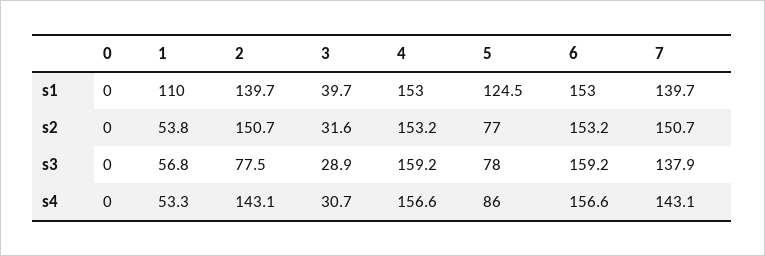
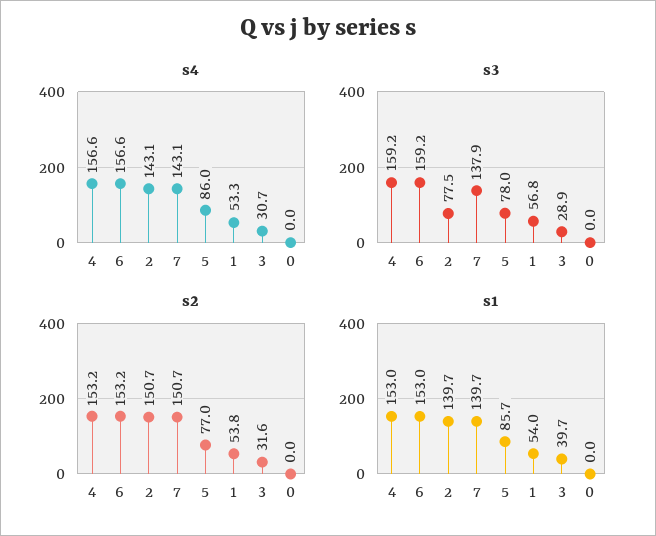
  {
    "s1": {
      "0": 0,
-     "1": 110,
+     "1": 54,
      "2": 139.7,
      "3": 39.7,
      "4": 153,
-     "5": 124.5,
+     "5": 85.7,
      "6": 153,
      "7": 139.7
    },
    "s2": {
      "0": 0,
      "1": 53.8,
      "2": 150.7,
      "3": 31.6,
      "4": 153.2,
      "5": 77,
      "6": 153.2,
      "7": 150.7
    },
    "s3": {
      "0": 0,
      "1": 56.8,
      "2": 77.5,
      "3": 28.9,
      "4": 159.2,
      "5": 78,
      "6": 159.2,
      "7": 137.9
    },
    "s4": {
      "0": 0,
      "1": 53.3,
      "2": 143.1,
      "3": 30.7,
      "4": 156.6,
      "5": 86,
      "6": 156.6,
      "7": 143.1
    }
  }

